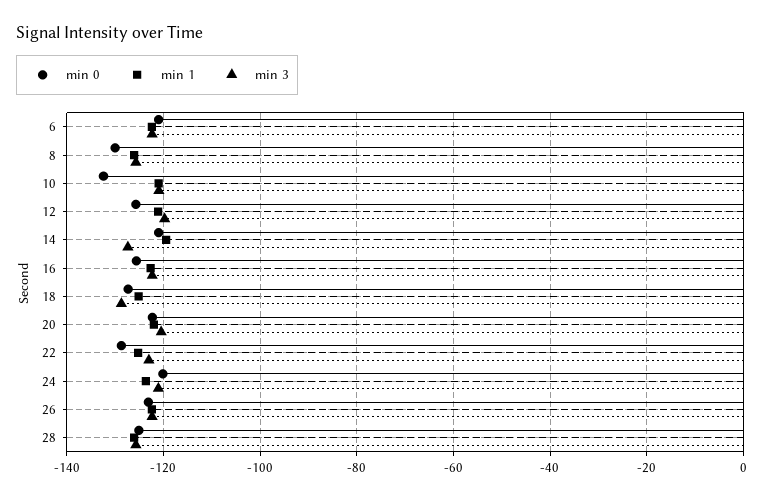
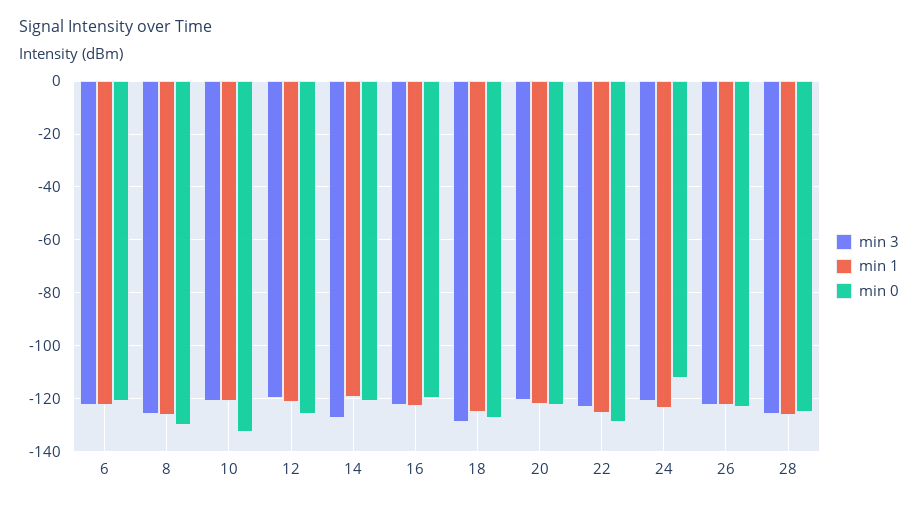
  {
    "min 0": {
      "6": -122,
      "8": -130,
      "10": -132,
      "12": -126,
      "14": -122,
-     "16": -126,
+     "16": -120,
      "18": -128,
      "20": -122,
      "22": -128,
-     "24": -120,
+     "24": -112.5,
      "26": -124,
      "28": -126
    },
    "min 1": {
      "6": -122,
      "8": -126,
      "10": -122,
      "12": -122,
      "14": -120,
      "16": -122,
      "18": -126,
      "20": -122,
      "22": -126,
      "24": -124,
      "26": -122,
      "28": -126
    },
    "min 3": {
      "6": -122,
      "8": -126,
      "10": -120,
      "12": -120,
      "14": -128,
      "16": -122,
      "18": -128,
      "20": -120,
      "22": -124,
      "24": -122,
      "26": -122,
      "28": -126
    }
  }

